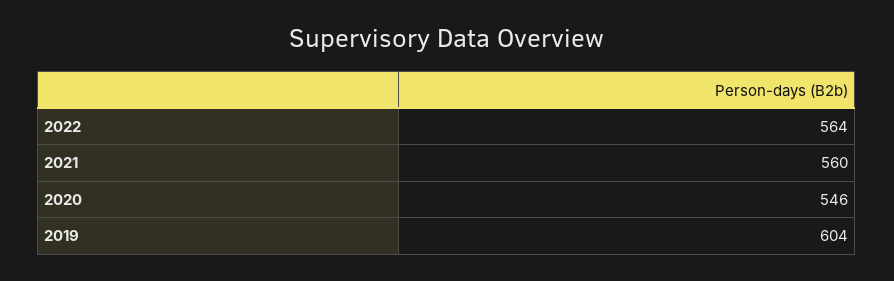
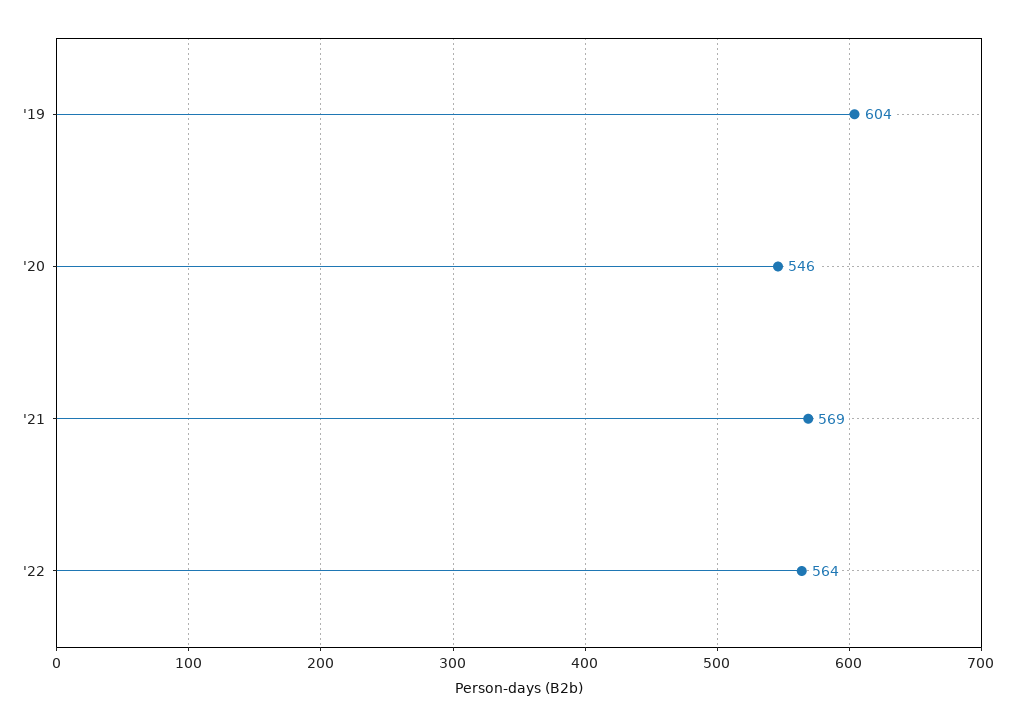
  {
    "2022": 564,
-   "2021": 560,
+   "2021": 569,
    "2020": 546,
    "2019": 604
  }

